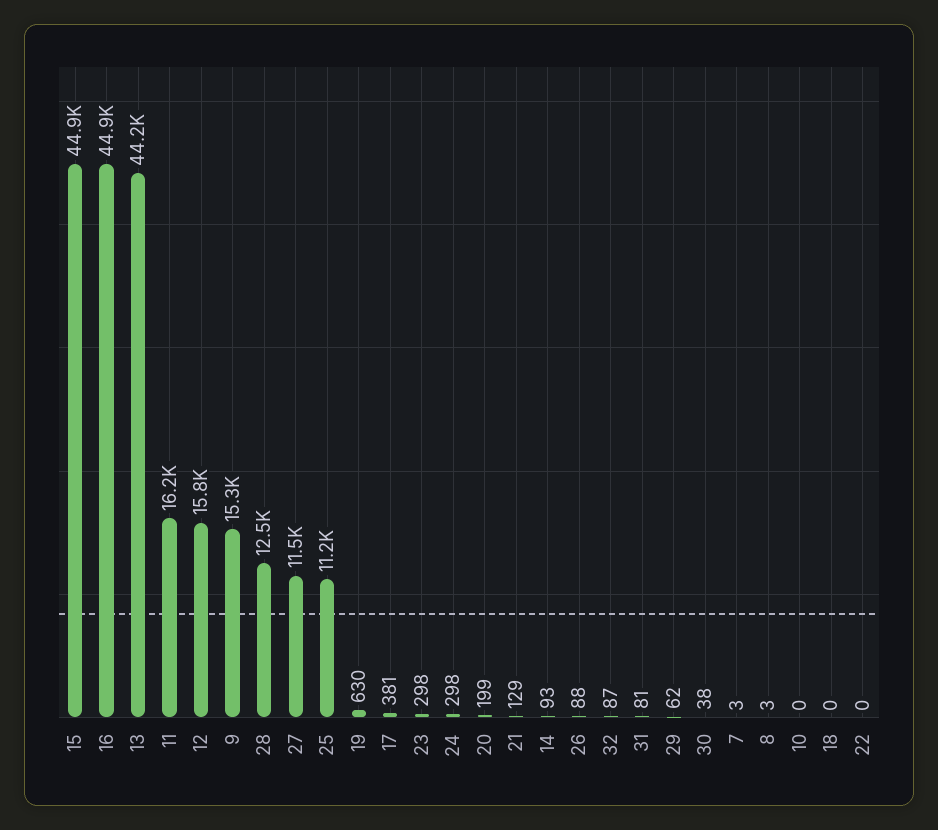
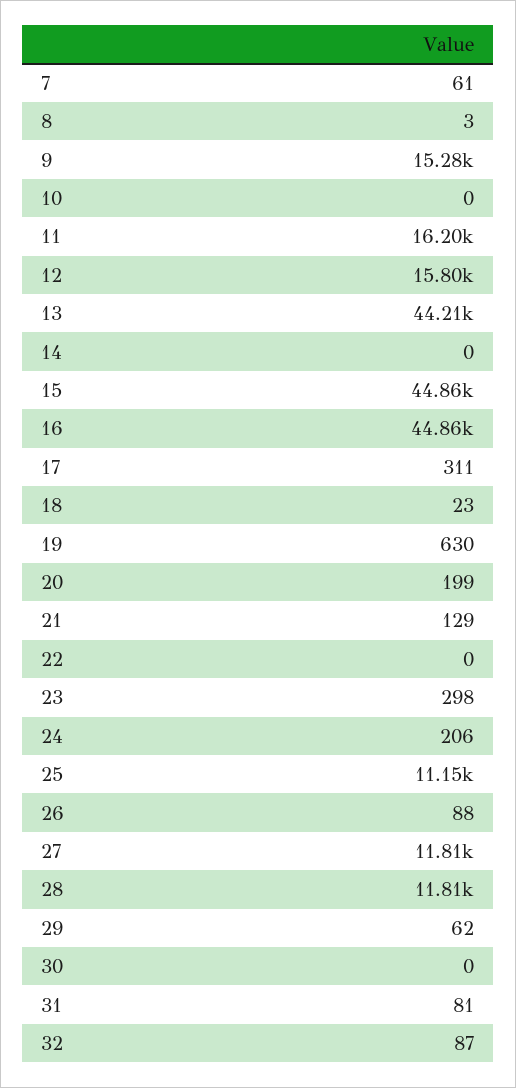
  {
    "15": 44860,
    "16": 44860,
    "13": 44210,
    "11": 16200,
    "12": 15800,
    "9": 15280,
-   "28": 12500,
+   "28": 11810,
-   "27": 11500,
+   "27": 11810,
    "25": 11150,
    "19": 630,
-   "17": 381,
+   "17": 311,
    "23": 298,
-   "24": 298,
+   "24": 206,
    "20": 199,
    "21": 129,
-   "14": 93,
+   "14": 0,
    "26": 88,
    "32": 87,
    "31": 81,
    "29": 62,
-   "30": 38,
+   "30": 0,
-   "7": 3,
+   "7": 61,
    "8": 3,
    "10": 0,
-   "18": 0,
+   "18": 23,
    "22": 0
  }

